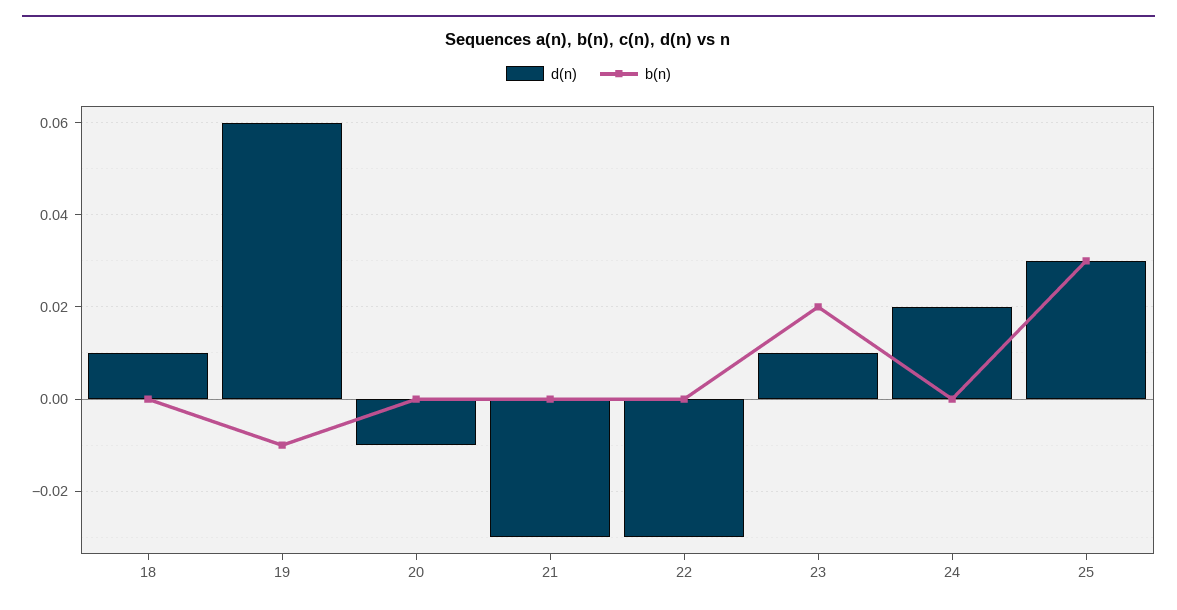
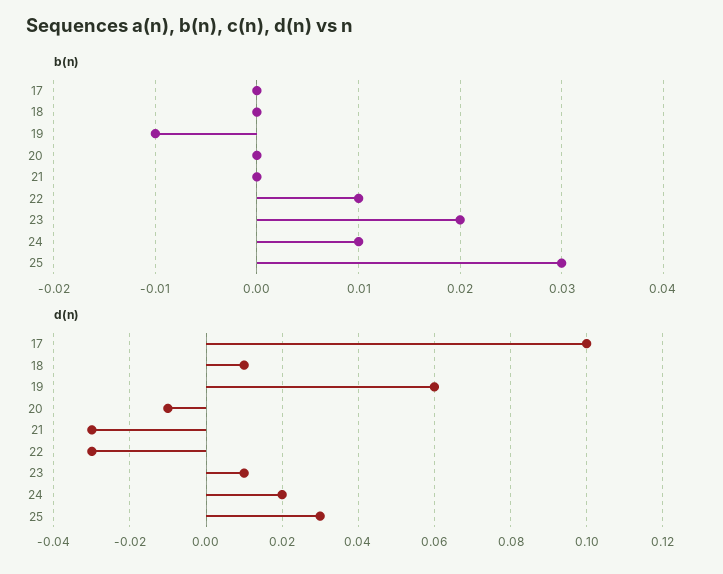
  {
    "d(n)": {
      "18": 0.01,
      "19": 0.06,
      "20": -0.01,
      "21": -0.03,
      "22": -0.03,
      "23": 0.01,
      "24": 0.02,
-     "25": 0.03
+     "25": 0.03,
+     "17": 0.1
    },
    "b(n)": {
      "18": 0,
      "19": -0.01,
      "20": 0,
      "21": 0,
-     "22": 0,
+     "22": 0.01,
      "23": 0.02,
-     "24": 0,
+     "24": 0.01,
-     "25": 0.03
+     "25": 0.03,
+     "17": 0
    }
  }

